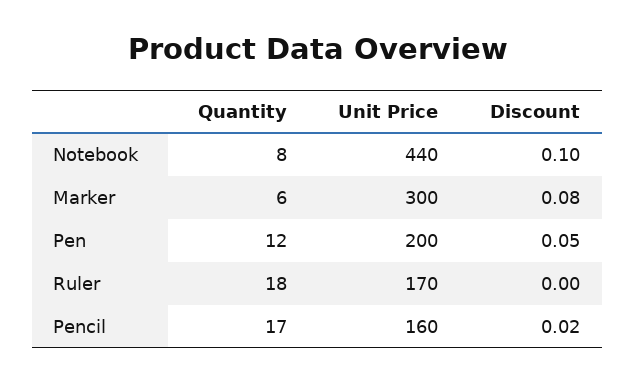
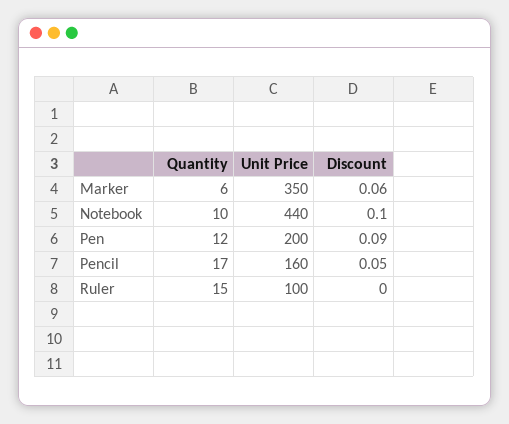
  {
    "Quantity": {
-     "Notebook": 8,
+     "Notebook": 10,
      "Marker": 6,
      "Pen": 12,
-     "Ruler": 18,
+     "Ruler": 15,
      "Pencil": 17
    },
    "Unit Price": {
      "Notebook": 440,
-     "Marker": 300,
+     "Marker": 350,
      "Pen": 200,
-     "Ruler": 170,
+     "Ruler": 100,
      "Pencil": 160
    },
    "Discount": {
      "Notebook": 0.1,
-     "Marker": 0.08,
+     "Marker": 0.06,
-     "Pen": 0.05,
+     "Pen": 0.09,
      "Ruler": 0,
-     "Pencil": 0.02
+     "Pencil": 0.05
    }
  }

